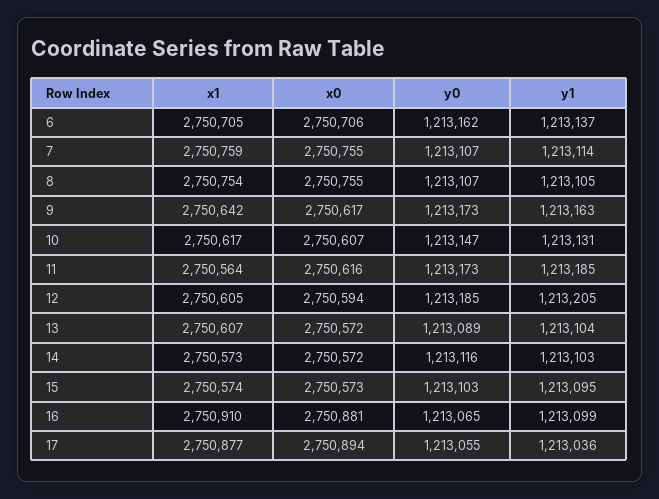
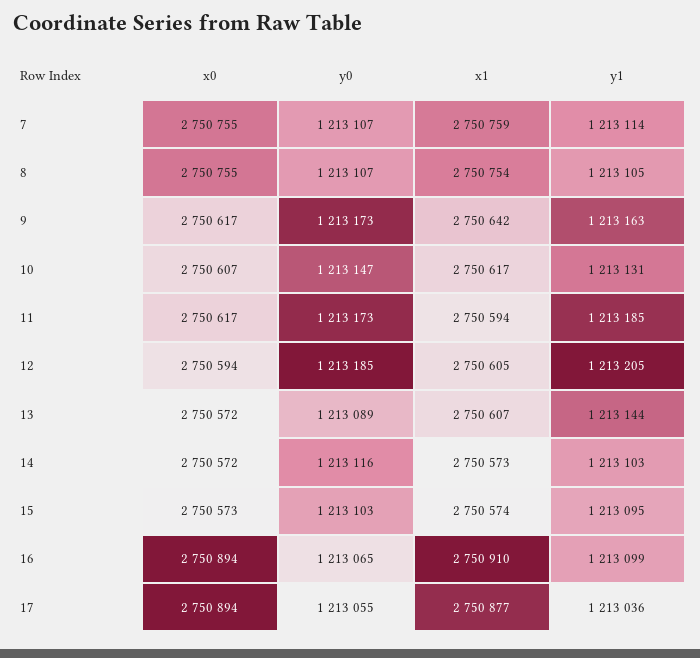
  {
    "x1": {
-     "6": 2750705,
      "7": 2750759,
      "8": 2750754,
      "9": 2750642,
      "10": 2750617,
-     "11": 2750564,
+     "11": 2750594,
      "12": 2750605,
      "13": 2750607,
      "14": 2750573,
      "15": 2750574,
      "16": 2750910,
      "17": 2750877
    },
    "x0": {
-     "6": 2750706,
      "7": 2750755,
      "8": 2750755,
      "9": 2750617,
      "10": 2750607,
-     "11": 2750616,
+     "11": 2750617,
      "12": 2750594,
      "13": 2750572,
      "14": 2750572,
      "15": 2750573,
-     "16": 2750881,
+     "16": 2750894,
      "17": 2750894
    },
    "y0": {
-     "6": 1213162,
      "7": 1213107,
      "8": 1213107,
      "9": 1213173,
      "10": 1213147,
      "11": 1213173,
      "12": 1213185,
      "13": 1213089,
      "14": 1213116,
      "15": 1213103,
      "16": 1213065,
      "17": 1213055
    },
    "y1": {
-     "6": 1213137,
      "7": 1213114,
      "8": 1213105,
      "9": 1213163,
      "10": 1213131,
      "11": 1213185,
      "12": 1213205,
-     "13": 1213104,
+     "13": 1213144,
      "14": 1213103,
      "15": 1213095,
      "16": 1213099,
      "17": 1213036
    }
  }

